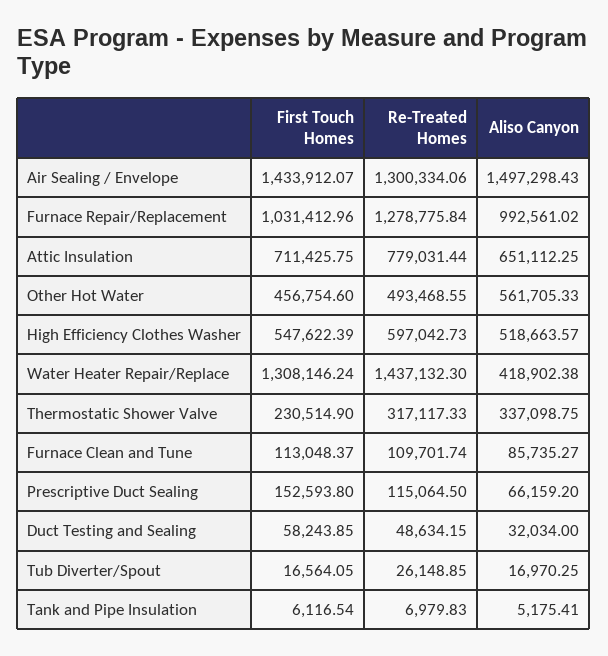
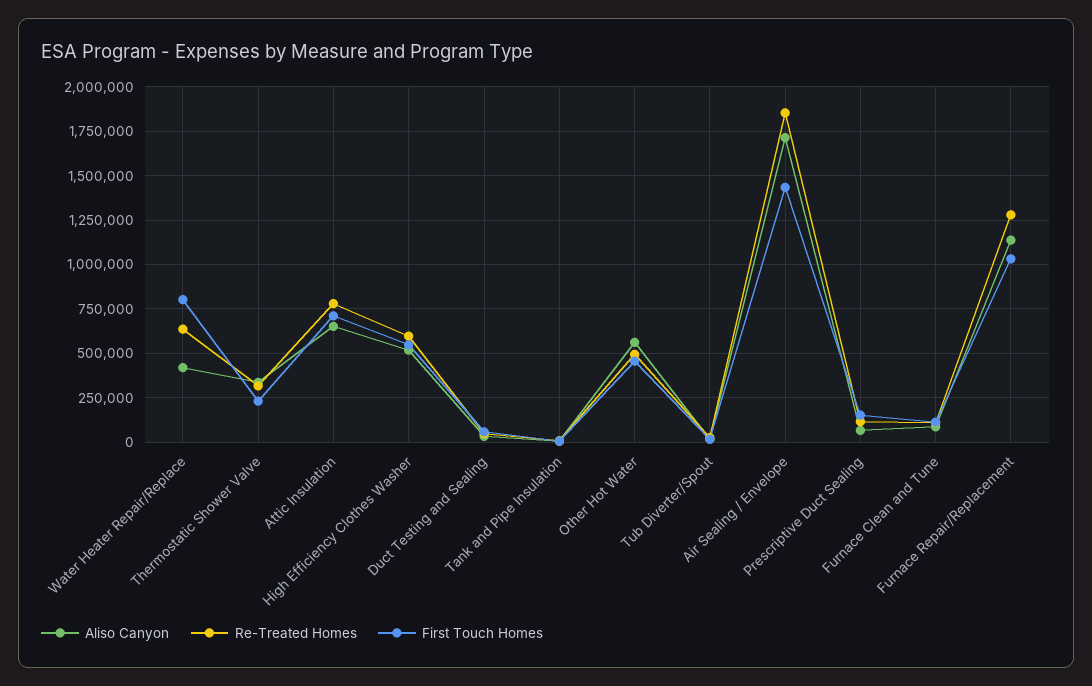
  {
    "First Touch Homes": {
      "Air Sealing / Envelope": 1433912.07,
      "Furnace Repair/Replacement": 1031412.96,
      "Attic Insulation": 711425.75,
      "Other Hot Water": 456754.6,
      "High Efficiency Clothes Washer": 547622.39,
-     "Water Heater Repair/Replace": 1308146.24,
+     "Water Heater Repair/Replace": 800000,
      "Thermostatic Shower Valve": 230514.9,
      "Furnace Clean and Tune": 113048.37,
      "Prescriptive Duct Sealing": 152593.8,
      "Duct Testing and Sealing": 58243.85,
      "Tub Diverter/Spout": 16564.05,
      "Tank and Pipe Insulation": 6116.54
    },
    "Re-Treated Homes": {
-     "Air Sealing / Envelope": 1300334.06,
+     "Air Sealing / Envelope": 1850000,
      "Furnace Repair/Replacement": 1278775.84,
      "Attic Insulation": 779031.44,
      "Other Hot Water": 493468.55,
      "High Efficiency Clothes Washer": 597042.73,
-     "Water Heater Repair/Replace": 1437132.3,
+     "Water Heater Repair/Replace": 650000,
      "Thermostatic Shower Valve": 317117.33,
      "Furnace Clean and Tune": 109701.74,
      "Prescriptive Duct Sealing": 115064.5,
      "Duct Testing and Sealing": 48634.15,
      "Tub Diverter/Spout": 26148.85,
      "Tank and Pipe Insulation": 6979.83
    },
    "Aliso Canyon": {
-     "Air Sealing / Envelope": 1497298.43,
+     "Air Sealing / Envelope": 1700000,
-     "Furnace Repair/Replacement": 992561.02,
+     "Furnace Repair/Replacement": 1150000,
      "Attic Insulation": 651112.25,
      "Other Hot Water": 561705.33,
      "High Efficiency Clothes Washer": 518663.57,
      "Water Heater Repair/Replace": 418902.38,
      "Thermostatic Shower Valve": 337098.75,
      "Furnace Clean and Tune": 85735.27,
      "Prescriptive Duct Sealing": 66159.2,
      "Duct Testing and Sealing": 32034,
      "Tub Diverter/Spout": 16970.25,
      "Tank and Pipe Insulation": 5175.41
    }
  }

